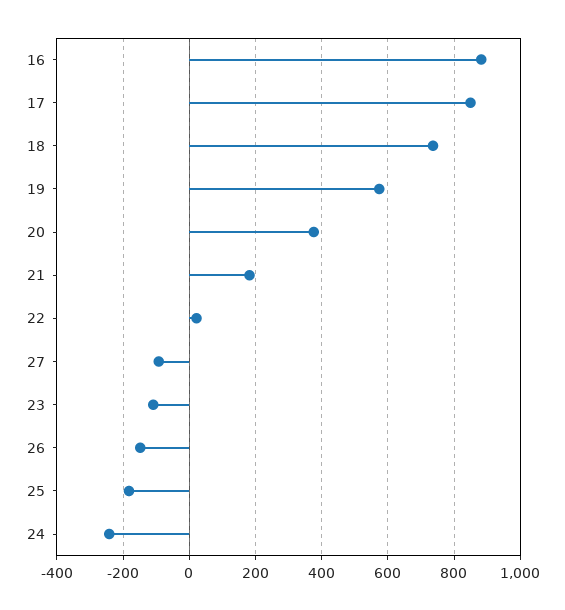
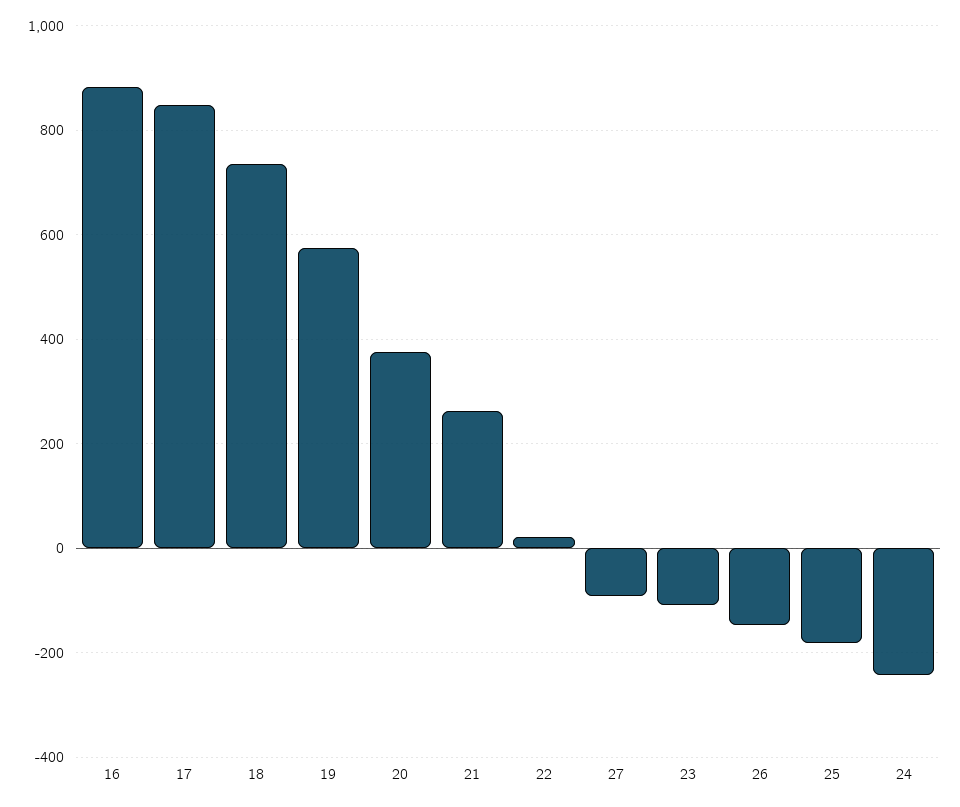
  {
    "16": 880,
    "17": 840,
    "18": 740,
    "19": 580,
    "20": 380,
-   "21": 180,
+   "21": 260,
    "22": 20,
    "27": -100,
    "23": -100,
    "26": -140,
    "25": -180,
    "24": -240
  }

